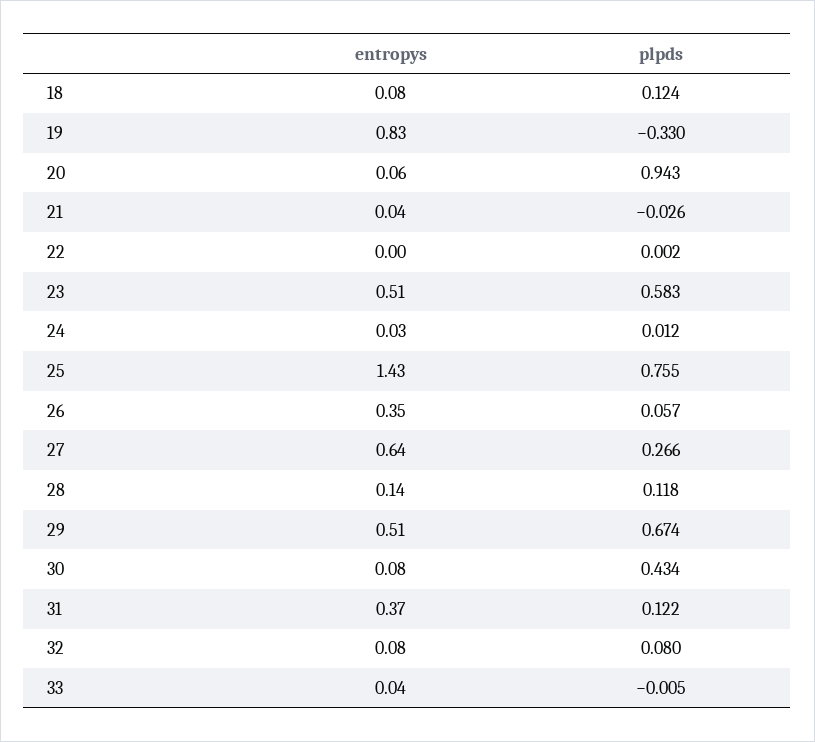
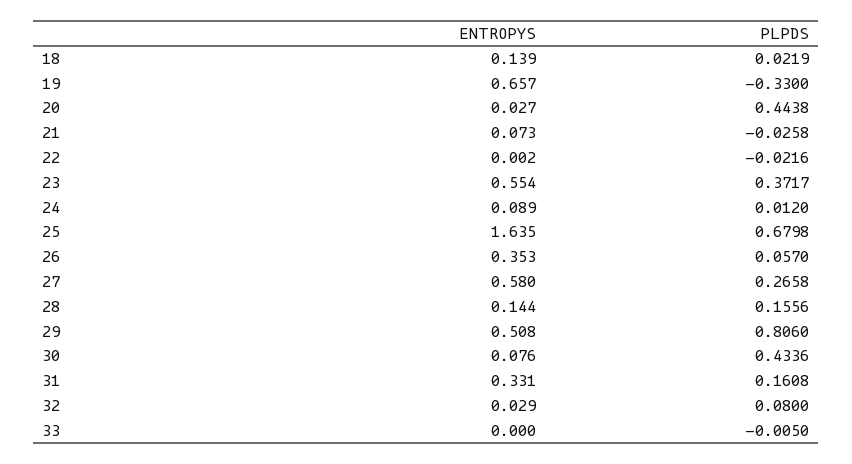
  {
    "entropys": {
-     "18": 0.08,
+     "18": 0.139,
-     "19": 0.83,
+     "19": 0.657,
-     "20": 0.06,
+     "20": 0.027,
-     "21": 0.04,
+     "21": 0.073,
      "22": 0.002,
-     "23": 0.51,
+     "23": 0.554,
-     "24": 0.03,
+     "24": 0.089,
-     "25": 1.43,
+     "25": 1.635,
      "26": 0.353,
-     "27": 0.64,
+     "27": 0.58,
      "28": 0.144,
      "29": 0.508,
      "30": 0.076,
-     "31": 0.37,
+     "31": 0.331,
-     "32": 0.08,
+     "32": 0.029,
-     "33": 0.04
+     "33": 0
    },
    "plpds": {
-     "18": 0.124,
+     "18": 0.0219,
      "19": -0.33,
-     "20": 0.943,
+     "20": 0.4438,
      "21": -0.0258,
-     "22": 0.002,
+     "22": -0.0216,
-     "23": 0.583,
+     "23": 0.3717,
      "24": 0.012,
-     "25": 0.755,
+     "25": 0.6798,
      "26": 0.057,
      "27": 0.2658,
-     "28": 0.118,
+     "28": 0.1556,
-     "29": 0.674,
+     "29": 0.806,
      "30": 0.4336,
-     "31": 0.122,
+     "31": 0.1608,
      "32": 0.08,
      "33": -0.005
    }
  }

